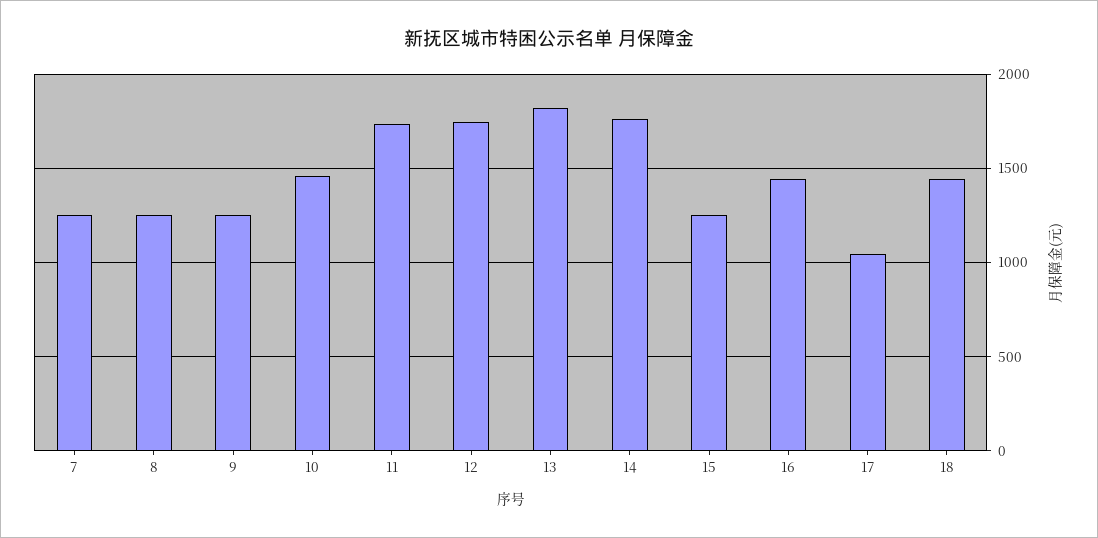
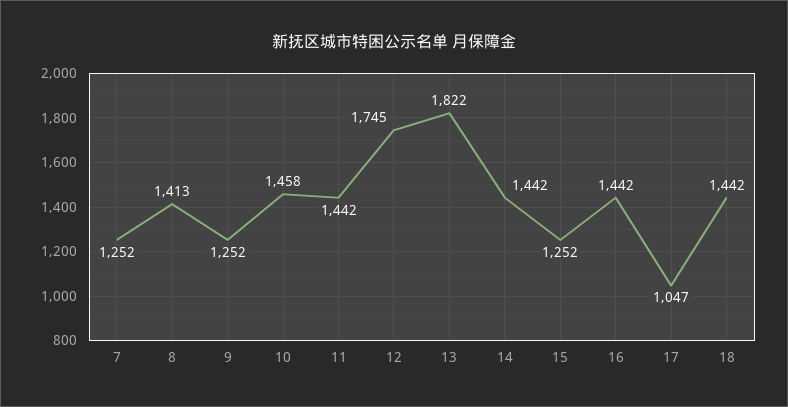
  {
    "7": 1252,
-   "8": 1250,
+   "8": 1413,
    "9": 1252,
    "10": 1458,
-   "11": 1750,
+   "11": 1442,
    "12": 1745,
    "13": 1822,
-   "14": 1750,
+   "14": 1442,
    "15": 1252,
    "16": 1442,
    "17": 1047,
    "18": 1442
  }

